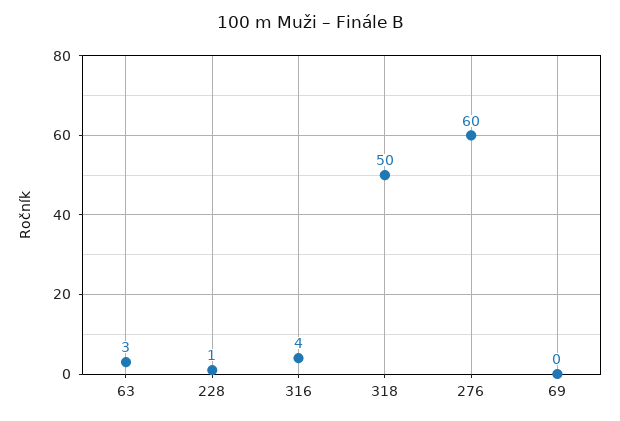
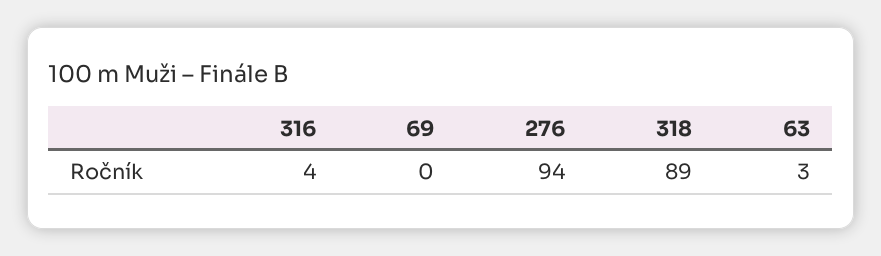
  {
    "63": 3,
-   "228": 1,
    "316": 4,
-   "318": 50,
+   "318": 89,
-   "276": 60,
+   "276": 94,
    "69": 0
  }

